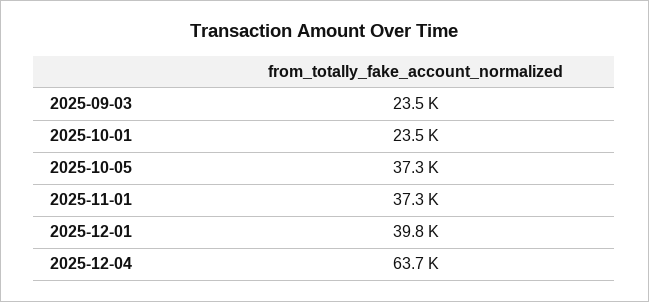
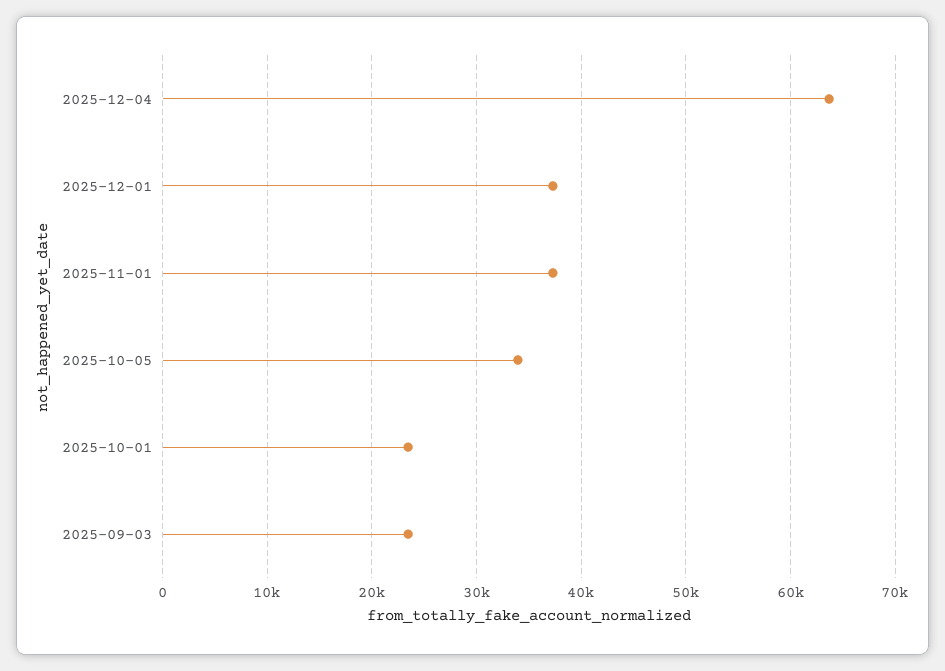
  {
    "2025-09-03": 23500,
    "2025-10-01": 23500,
-   "2025-10-05": 37300,
+   "2025-10-05": 34000,
    "2025-11-01": 37300,
-   "2025-12-01": 39800,
+   "2025-12-01": 37000,
    "2025-12-04": 63700
  }

